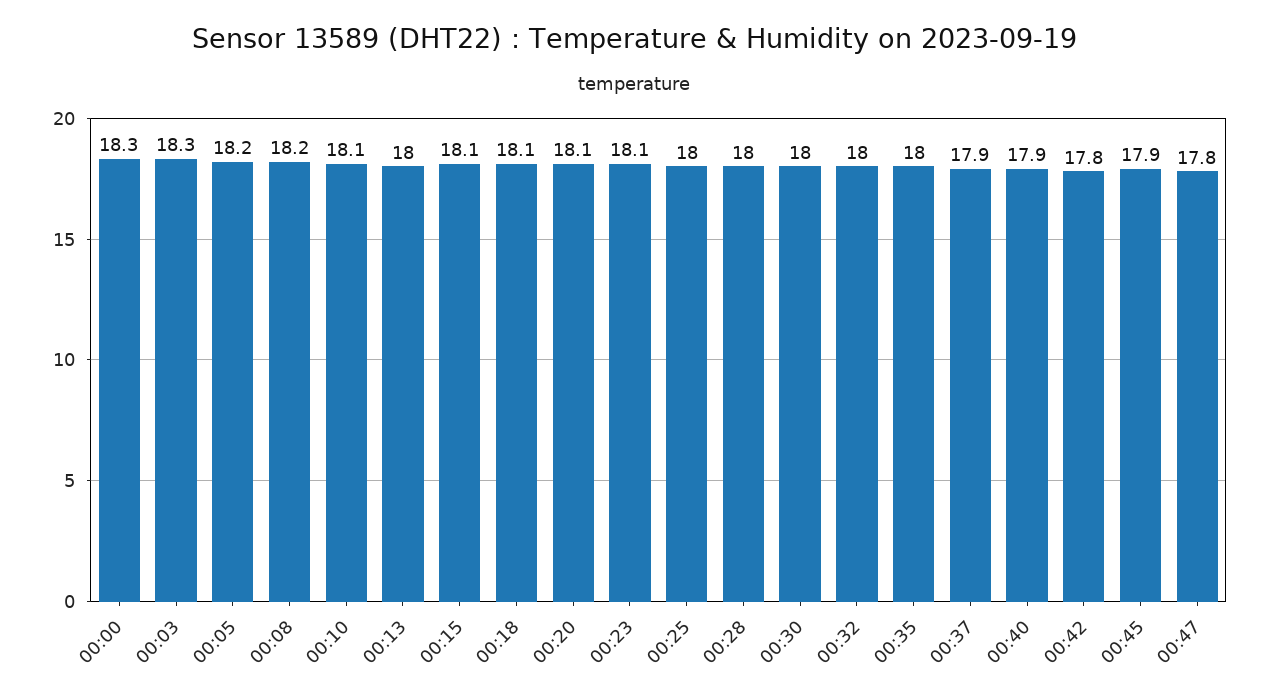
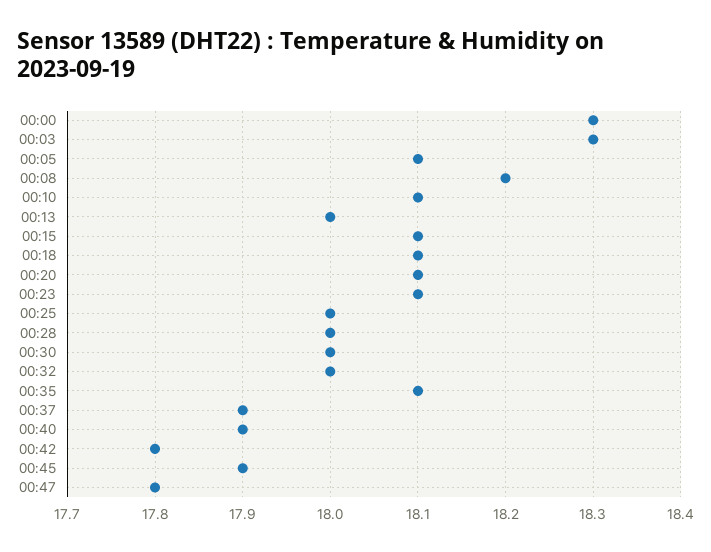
  {
    "00:00": 18.3,
    "00:03": 18.3,
-   "00:05": 18.2,
+   "00:05": 18.1,
    "00:08": 18.2,
    "00:10": 18.1,
    "00:13": 18,
    "00:15": 18.1,
    "00:18": 18.1,
    "00:20": 18.1,
    "00:23": 18.1,
    "00:25": 18,
    "00:28": 18,
    "00:30": 18,
    "00:32": 18,
-   "00:35": 18,
+   "00:35": 18.1,
    "00:37": 17.9,
    "00:40": 17.9,
    "00:42": 17.8,
    "00:45": 17.9,
    "00:47": 17.8
  }

